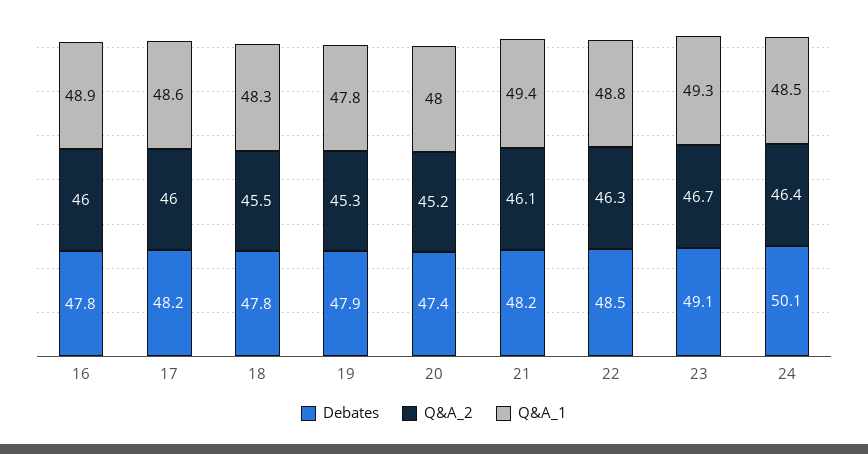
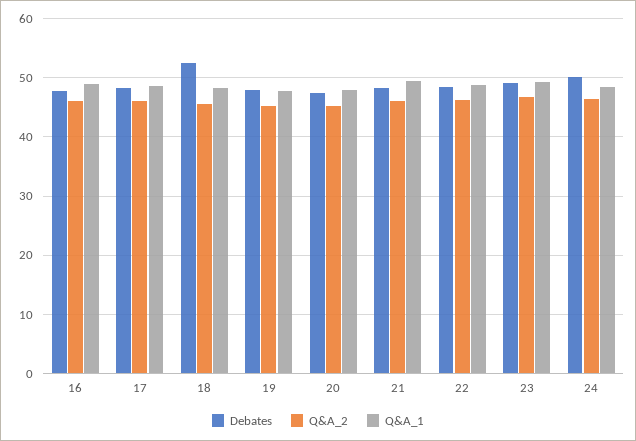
  {
    "Debates": {
      "16": 47.8,
      "17": 48.2,
-     "18": 47.8,
+     "18": 52,
      "19": 47.9,
      "20": 47.4,
      "21": 48.2,
      "22": 48.5,
      "23": 49.1,
      "24": 50.1
    },
    "Q&A_2": {
      "16": 46,
      "17": 46,
      "18": 45.5,
      "19": 45.3,
      "20": 45.2,
      "21": 46.1,
      "22": 46.3,
      "23": 46.7,
      "24": 46.4
    },
    "Q&A_1": {
      "16": 48.9,
      "17": 48.6,
      "18": 48.3,
      "19": 47.8,
      "20": 48,
      "21": 49.4,
      "22": 48.8,
      "23": 49.3,
      "24": 48.5
    }
  }

